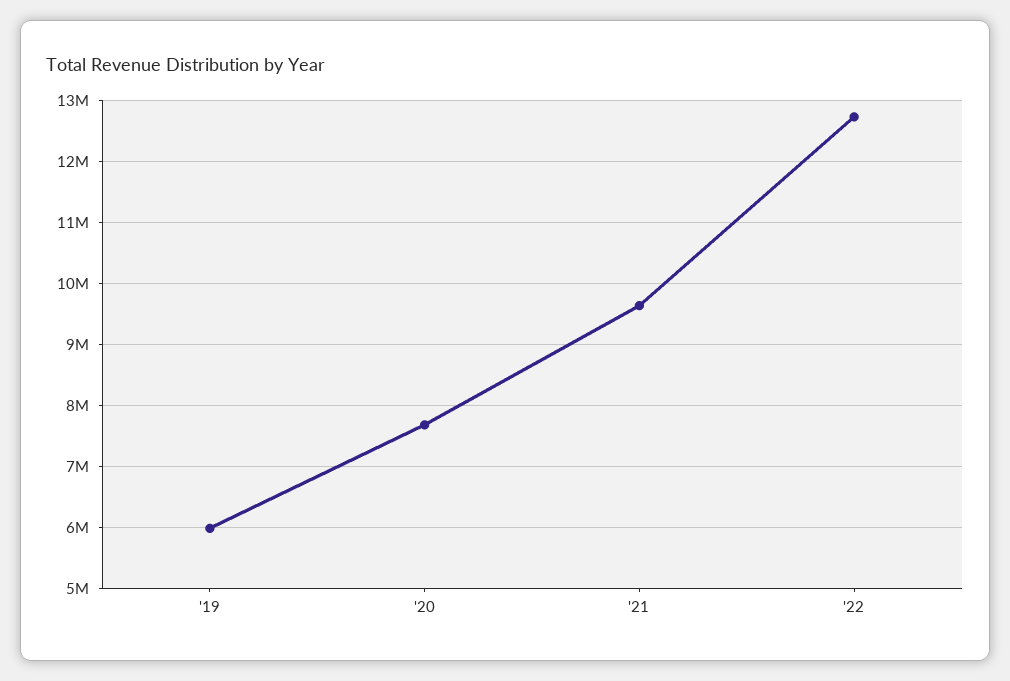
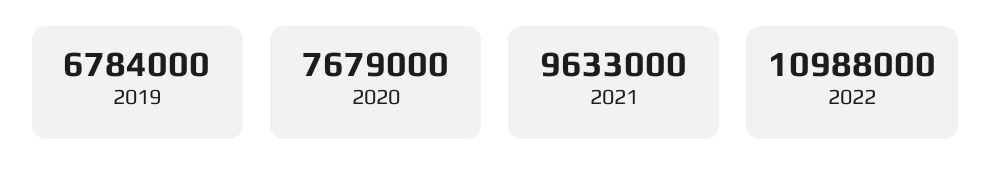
  {
-   "'19": 6000000,
+   "'19": 6784000,
    "'20": 7679000,
    "'21": 9633000,
-   "'22": 12700000
+   "'22": 10988000
  }

